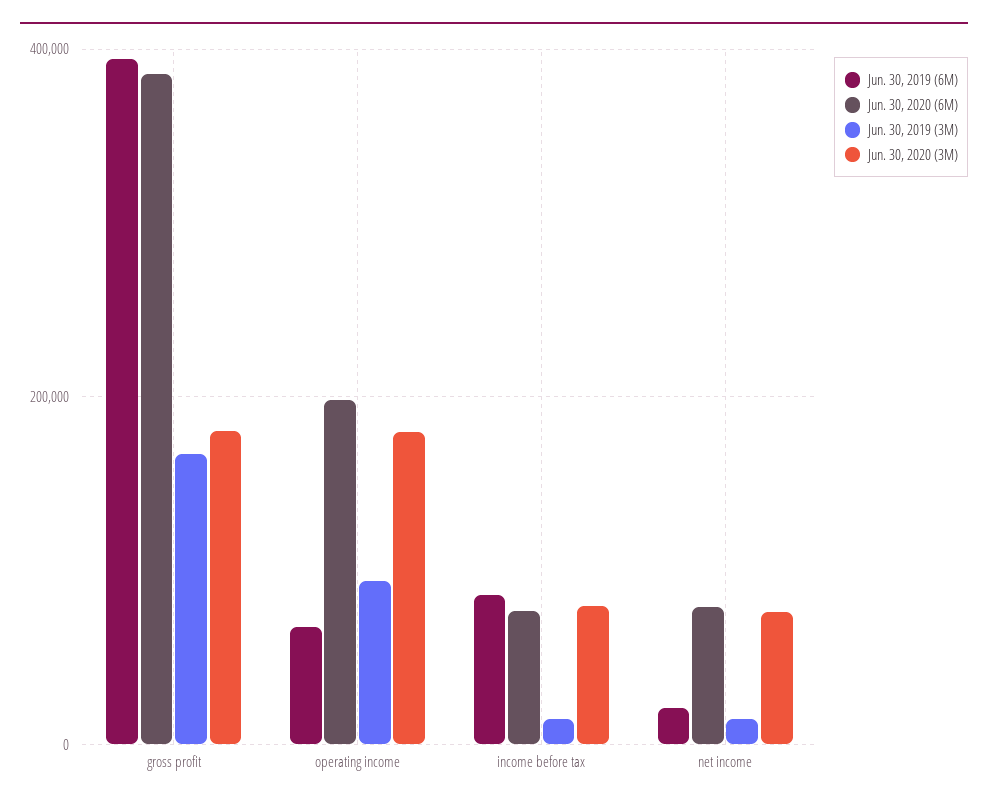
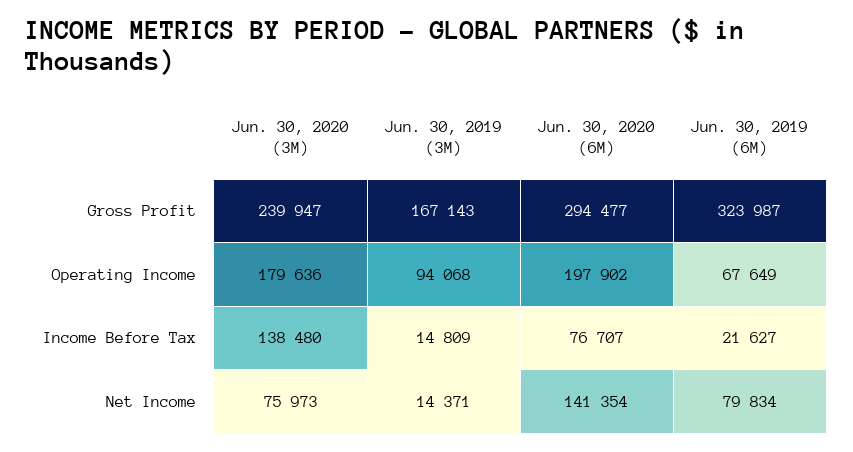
  {
    "Jun. 30, 2019 (6M)": {
-     "gross profit": 400000,
+     "gross profit": 323987,
      "operating income": 67649,
-     "income before tax": 80000,
+     "income before tax": 21627,
-     "net income": 20000
+     "net income": 79834
    },
    "Jun. 30, 2020 (6M)": {
-     "gross profit": 380000,
+     "gross profit": 294477,
      "operating income": 197902,
      "income before tax": 76707,
-     "net income": 80000
+     "net income": 141354
    },
    "Jun. 30, 2019 (3M)": {
      "gross profit": 167143,
      "operating income": 94068,
      "income before tax": 14809,
      "net income": 14371
    },
    "Jun. 30, 2020 (3M)": {
-     "gross profit": 180000,
+     "gross profit": 239947,
      "operating income": 179636,
-     "income before tax": 80000,
+     "income before tax": 138480,
      "net income": 75973
    }
  }

